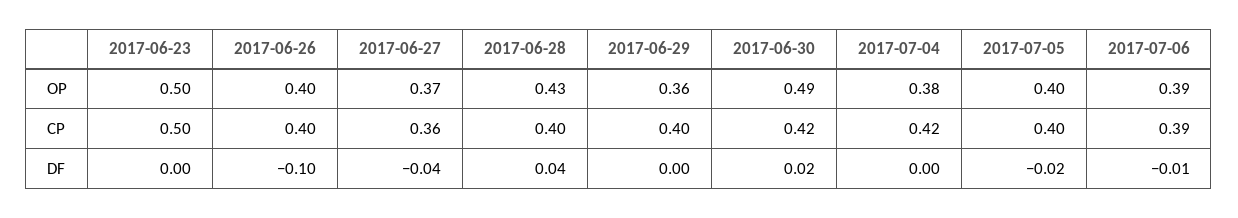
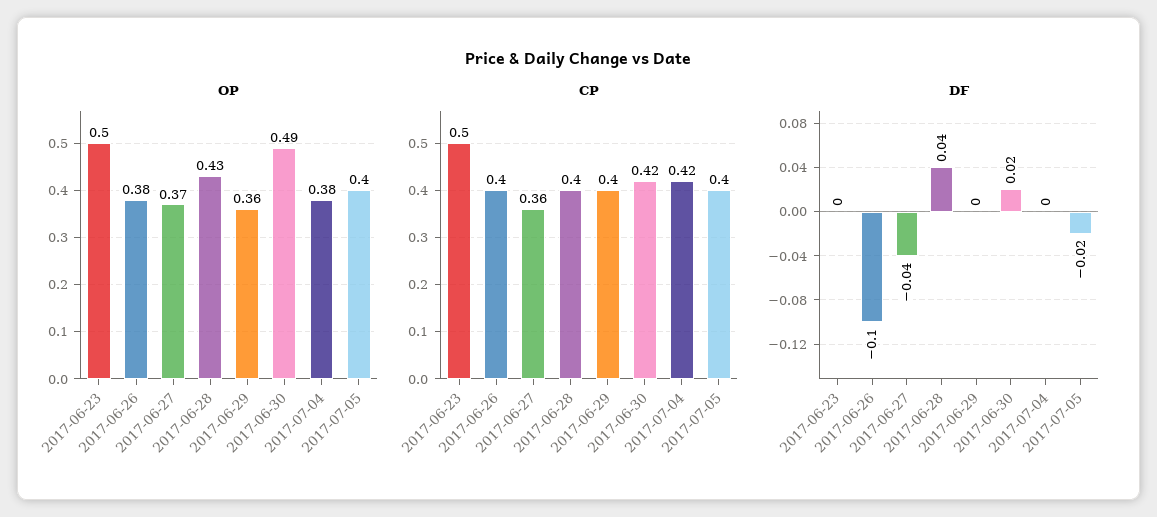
  {
    "OP": {
      "2017-06-23": 0.5,
-     "2017-06-26": 0.4,
+     "2017-06-26": 0.38,
      "2017-06-27": 0.37,
      "2017-06-28": 0.43,
      "2017-06-29": 0.36,
      "2017-06-30": 0.49,
      "2017-07-04": 0.38,
-     "2017-07-05": 0.4,
+     "2017-07-05": 0.4
-     "2017-07-06": 0.39
    },
    "CP": {
      "2017-06-23": 0.5,
      "2017-06-26": 0.4,
      "2017-06-27": 0.36,
      "2017-06-28": 0.4,
      "2017-06-29": 0.4,
      "2017-06-30": 0.42,
      "2017-07-04": 0.42,
-     "2017-07-05": 0.4,
+     "2017-07-05": 0.4
-     "2017-07-06": 0.39
    },
    "DF": {
      "2017-06-23": 0,
      "2017-06-26": -0.1,
      "2017-06-27": -0.04,
      "2017-06-28": 0.04,
      "2017-06-29": 0,
      "2017-06-30": 0.02,
      "2017-07-04": 0,
-     "2017-07-05": -0.02,
+     "2017-07-05": -0.02
-     "2017-07-06": -0.01
    }
  }

